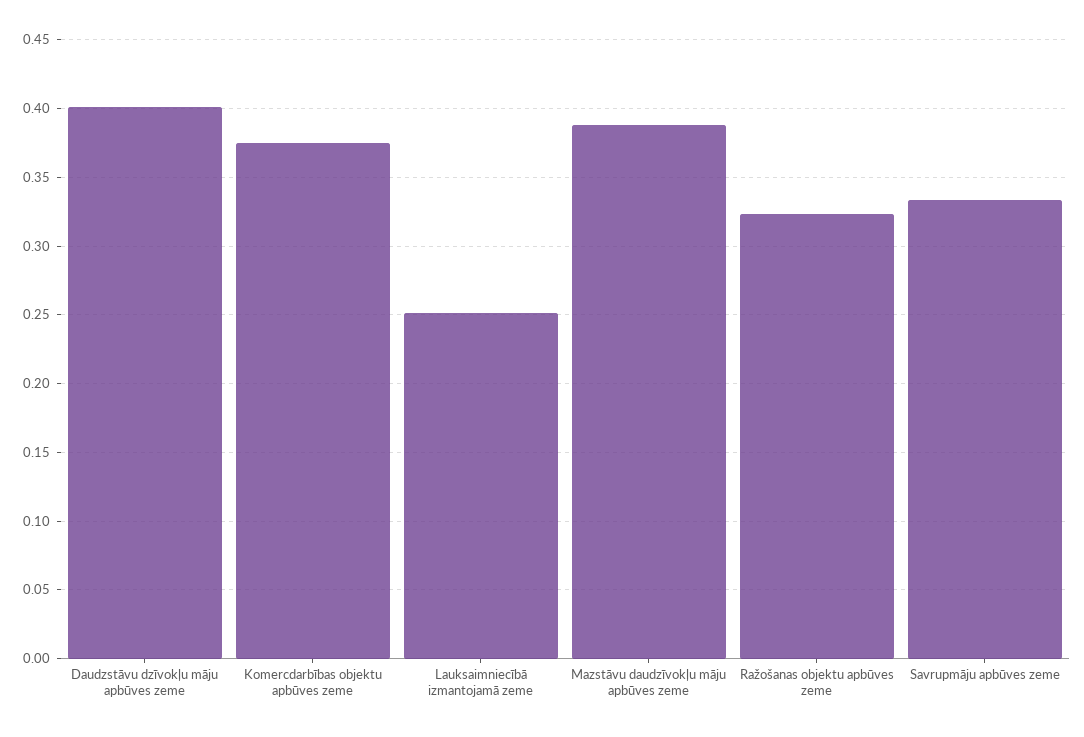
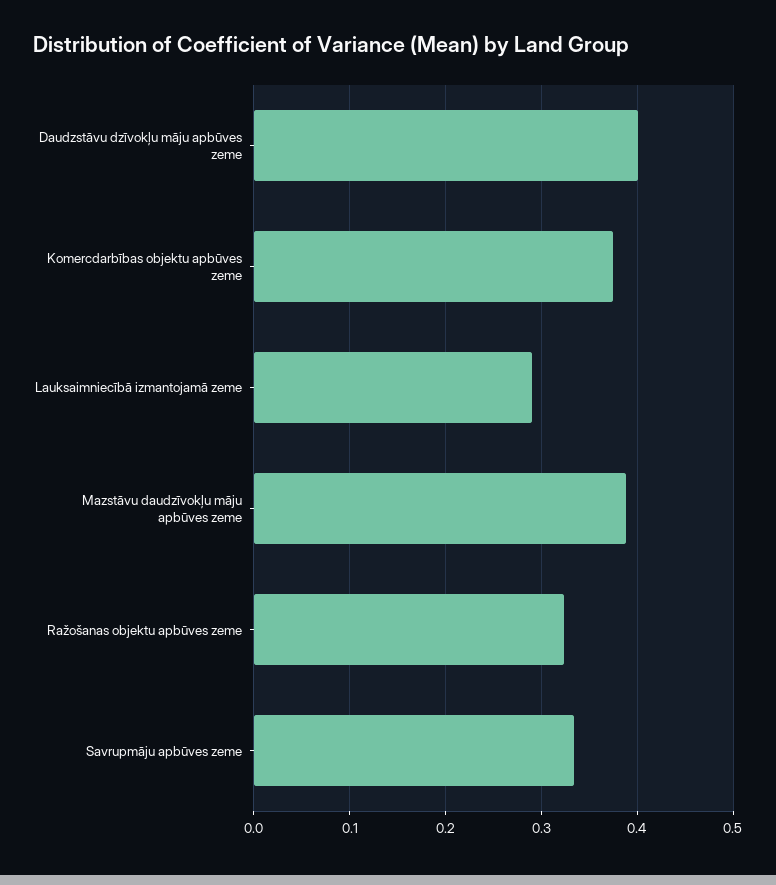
  {
    "Daudzstāvu dzīvokļu māju apbūves zeme": 0.4,
    "Komercdarbības objektu apbūves zeme": 0.375,
-   "Lauksaimniecībā izmantojamā zeme": 0.25,
+   "Lauksaimniecībā izmantojamā zeme": 0.29,
    "Mazstāvu daudzīvokļu māju apbūves zeme": 0.39,
    "Ražošanas objektu apbūves zeme": 0.325,
    "Savrupmāju apbūves zeme": 0.335
  }

